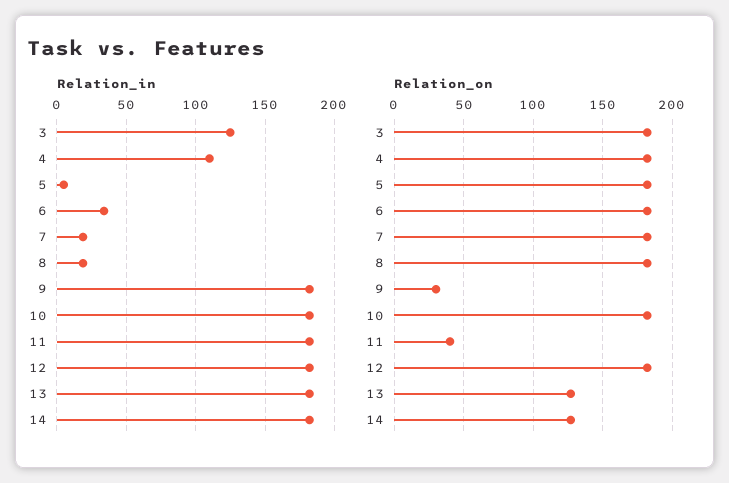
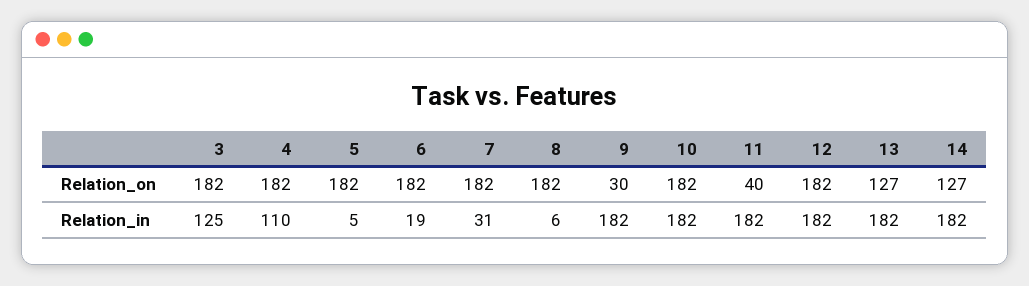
  {
    "Relation_in": {
      "3": 125,
      "4": 110,
      "5": 5,
-     "6": 35,
+     "6": 19,
-     "7": 20,
+     "7": 31,
-     "8": 20,
+     "8": 6,
      "9": 182,
      "10": 182,
      "11": 182,
      "12": 182,
      "13": 182,
      "14": 182
    },
    "Relation_on": {
      "3": 182,
      "4": 182,
      "5": 182,
      "6": 182,
      "7": 182,
      "8": 182,
      "9": 30,
      "10": 182,
      "11": 40,
      "12": 182,
      "13": 127,
      "14": 127
    }
  }

